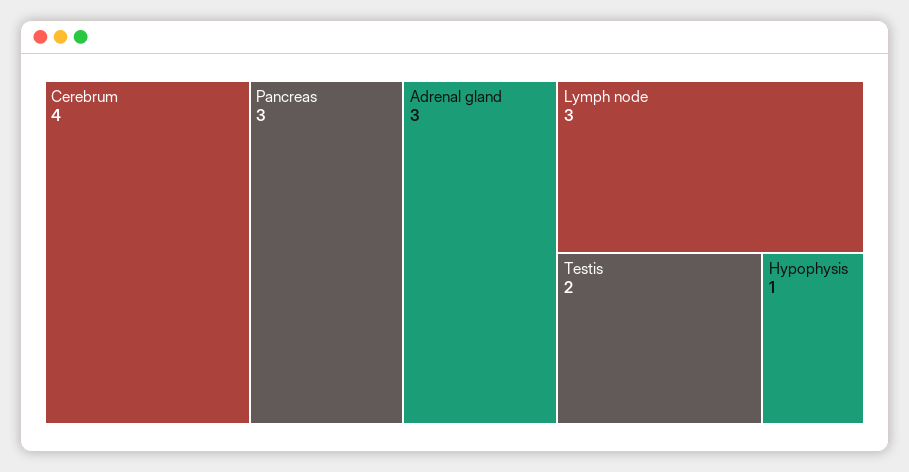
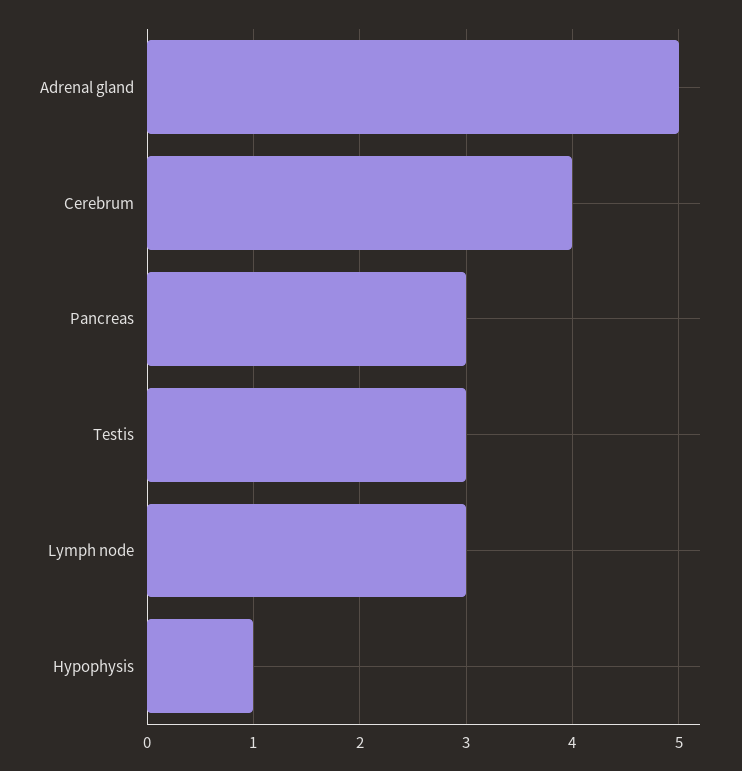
  {
    "Cerebrum": 4,
    "Pancreas": 3,
-   "Adrenal gland": 3,
+   "Adrenal gland": 5,
    "Lymph node": 3,
-   "Testis": 2,
+   "Testis": 3,
    "Hypophysis": 1
  }

